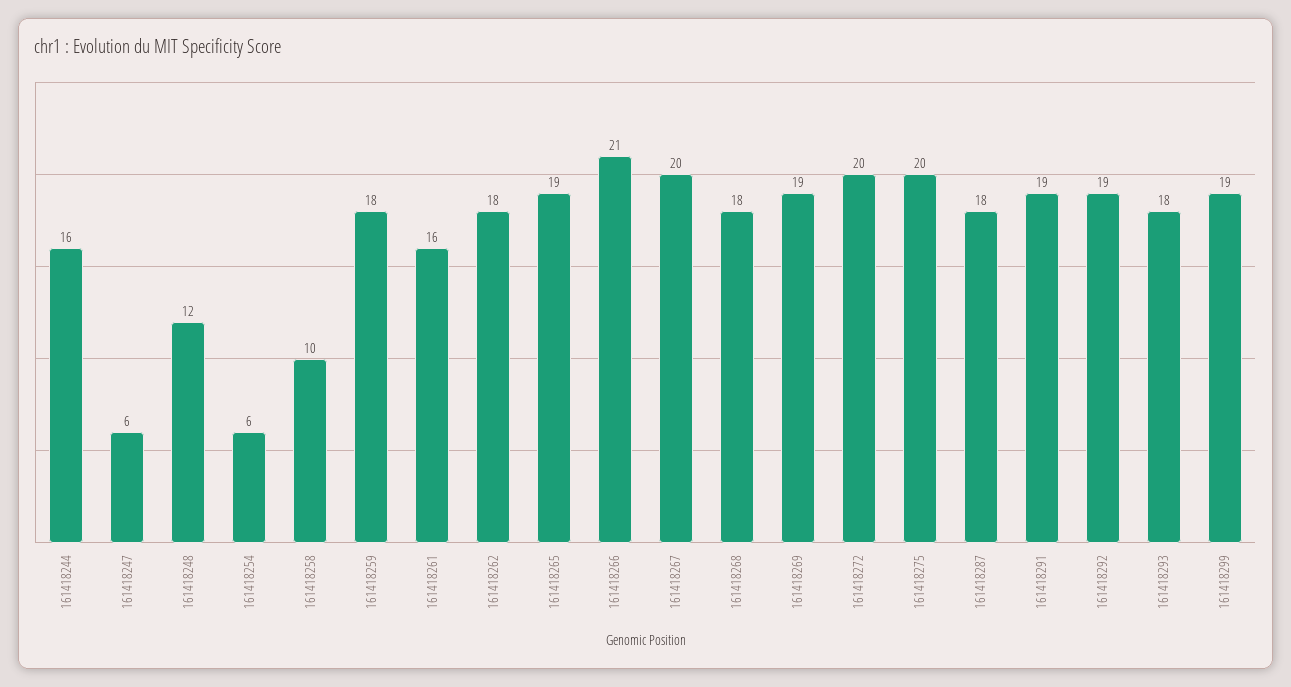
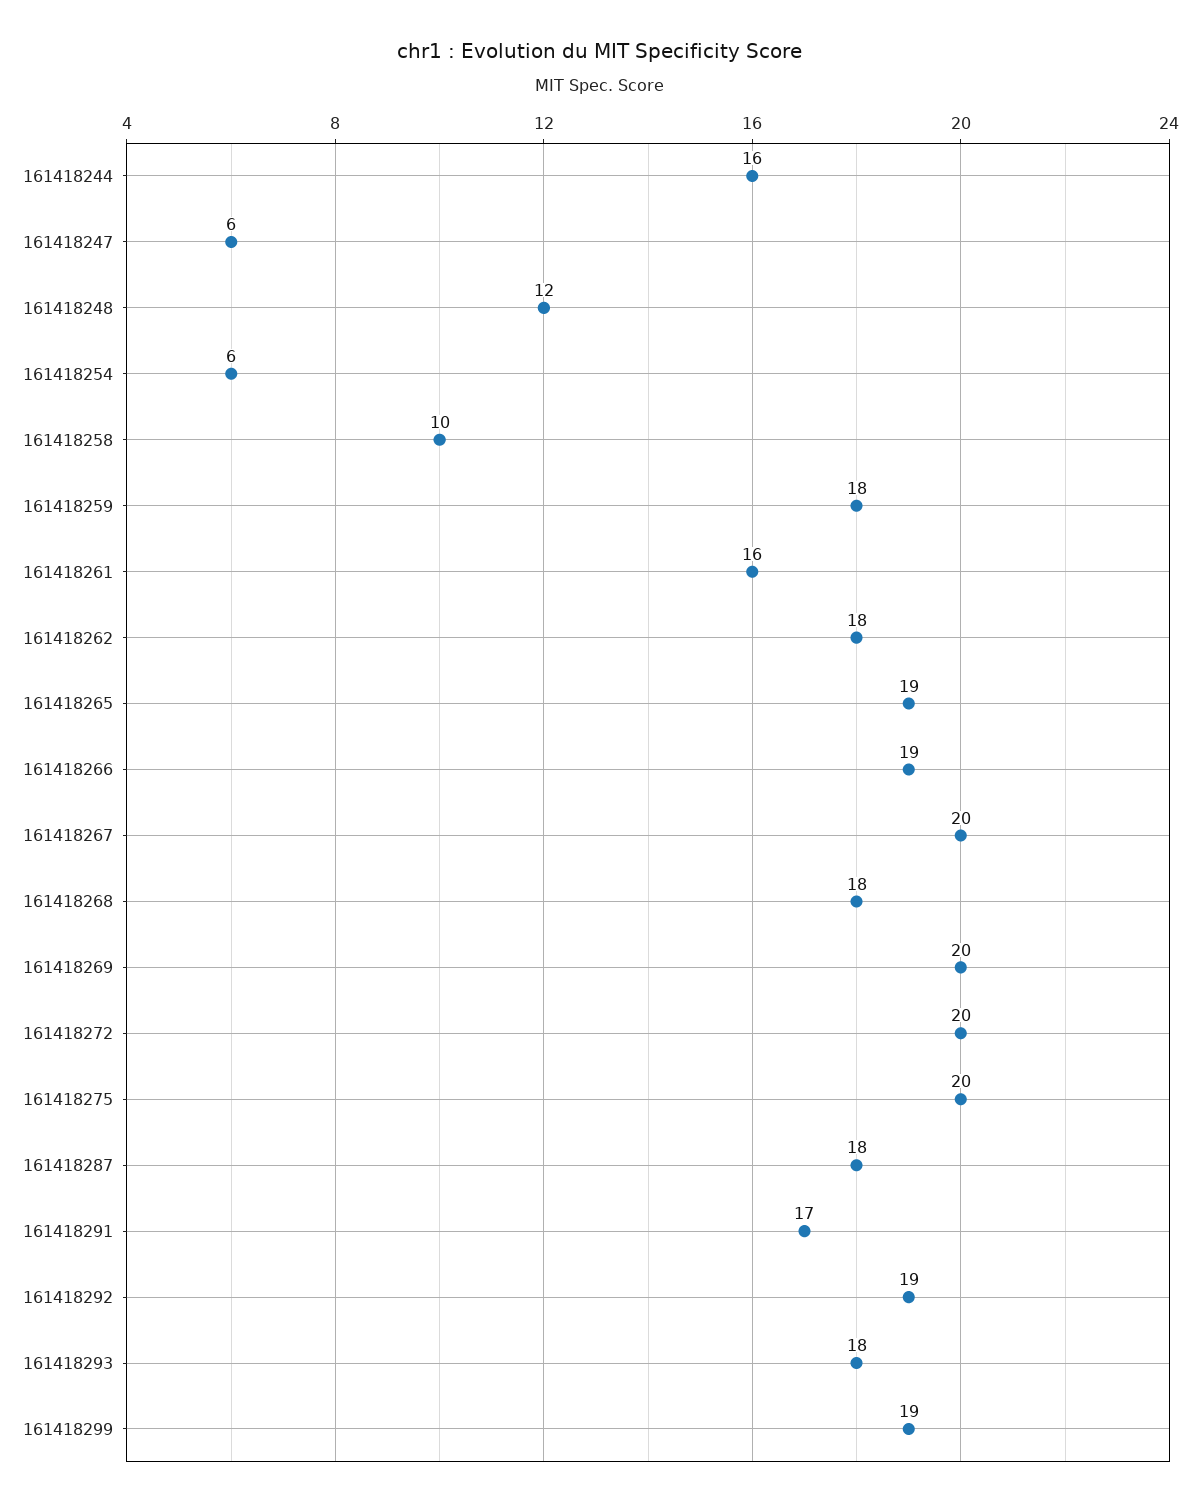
  {
    "161418244": 16,
    "161418247": 6,
    "161418248": 12,
    "161418254": 6,
    "161418258": 10,
    "161418259": 18,
    "161418261": 16,
    "161418262": 18,
    "161418265": 19,
-   "161418266": 21,
+   "161418266": 19,
    "161418267": 20,
    "161418268": 18,
-   "161418269": 19,
+   "161418269": 20,
    "161418272": 20,
    "161418275": 20,
    "161418287": 18,
-   "161418291": 19,
+   "161418291": 17,
    "161418292": 19,
    "161418293": 18,
    "161418299": 19
  }

